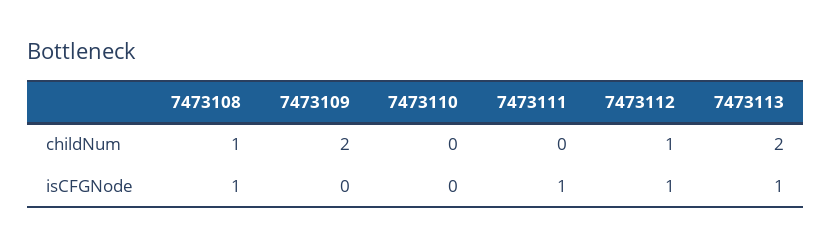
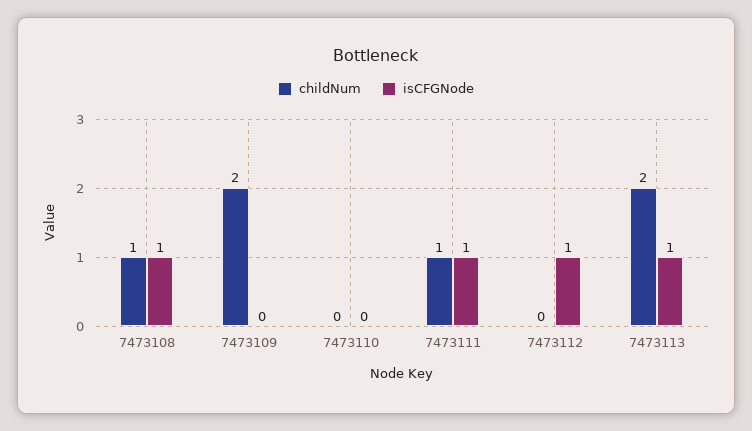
  {
    "childNum": {
      "7473108": 1,
      "7473109": 2,
      "7473110": 0,
-     "7473111": 0,
+     "7473111": 1,
-     "7473112": 1,
+     "7473112": 0,
      "7473113": 2
    },
    "isCFGNode": {
      "7473108": 1,
      "7473109": 0,
      "7473110": 0,
      "7473111": 1,
      "7473112": 1,
      "7473113": 1
    }
  }

